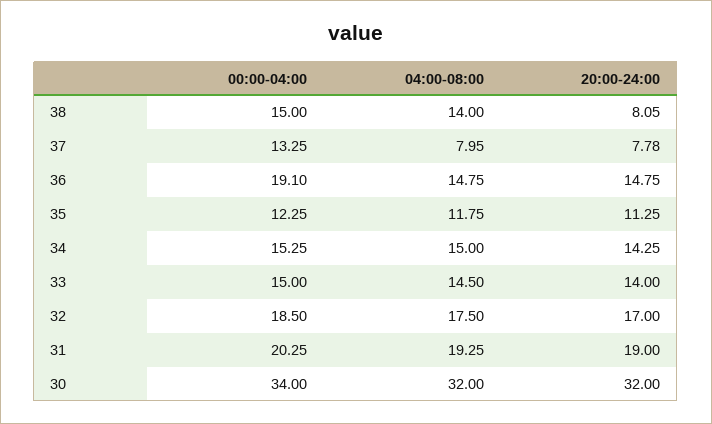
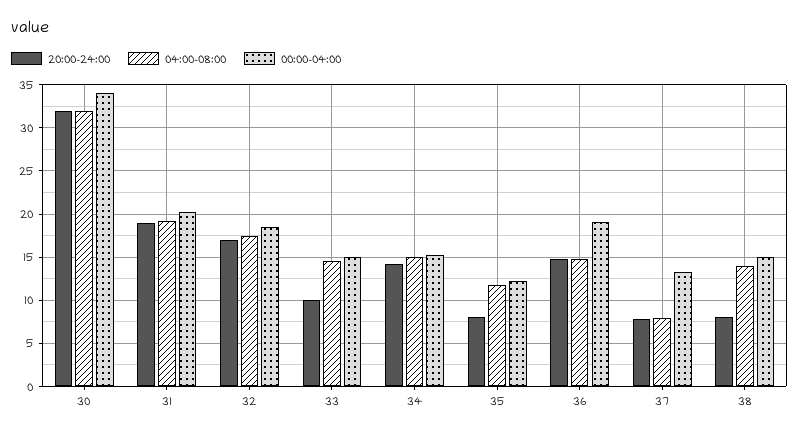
  {
    "00:00-04:00": {
      "38": 15,
      "37": 13.25,
      "36": 19.1,
      "35": 12.25,
      "34": 15.25,
      "33": 15,
      "32": 18.5,
      "31": 20.25,
      "30": 34
    },
    "04:00-08:00": {
      "38": 14,
      "37": 7.95,
      "36": 14.75,
      "35": 11.75,
      "34": 15,
      "33": 14.5,
      "32": 17.5,
      "31": 19.25,
      "30": 32
    },
    "20:00-24:00": {
      "38": 8.05,
      "37": 7.78,
      "36": 14.75,
-     "35": 11.25,
+     "35": 8,
      "34": 14.25,
-     "33": 14,
+     "33": 10,
      "32": 17,
      "31": 19,
      "30": 32
    }
  }

